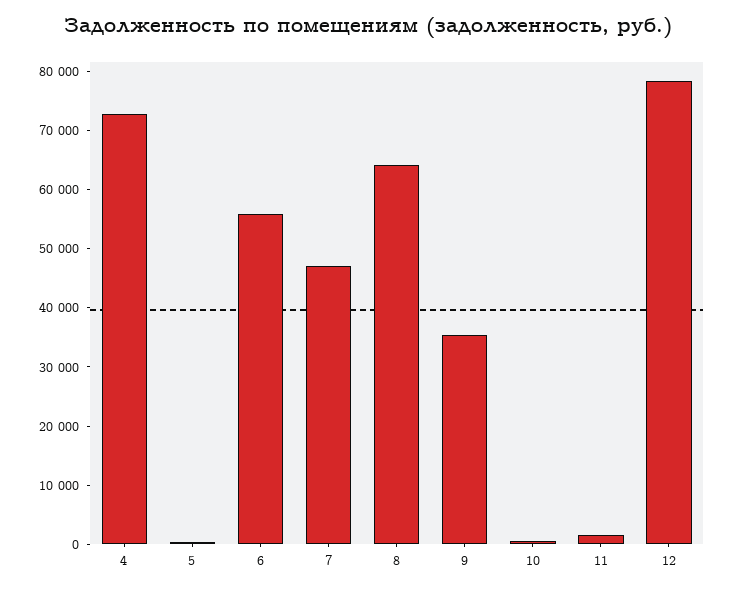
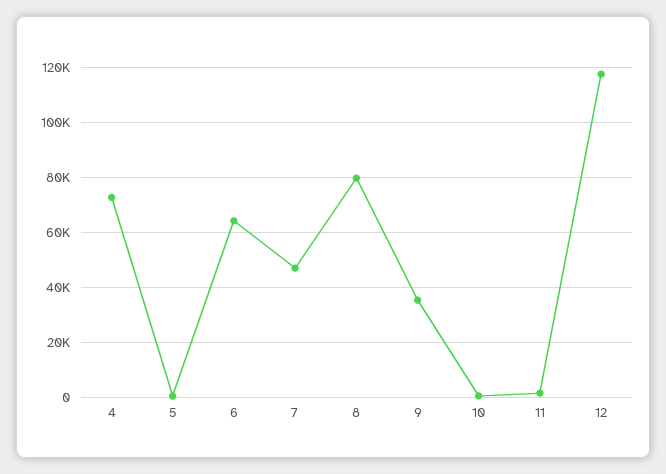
  {
    "4": 72000,
    "5": 0,
-   "6": 56000,
+   "6": 65000,
    "7": 48000,
-   "8": 64000,
+   "8": 80000,
    "9": 36000,
    "10": 0,
    "11": 2000,
-   "12": 78000
+   "12": 117500
  }

